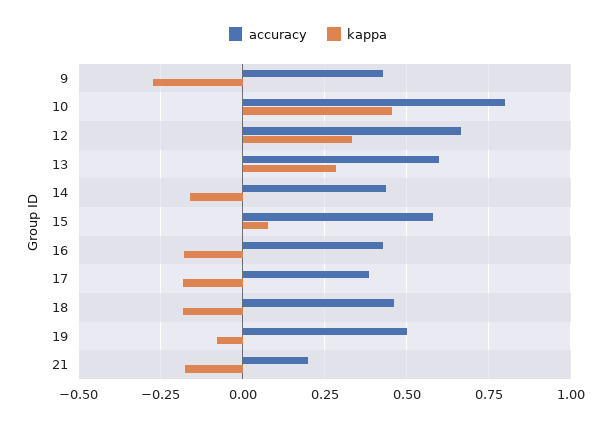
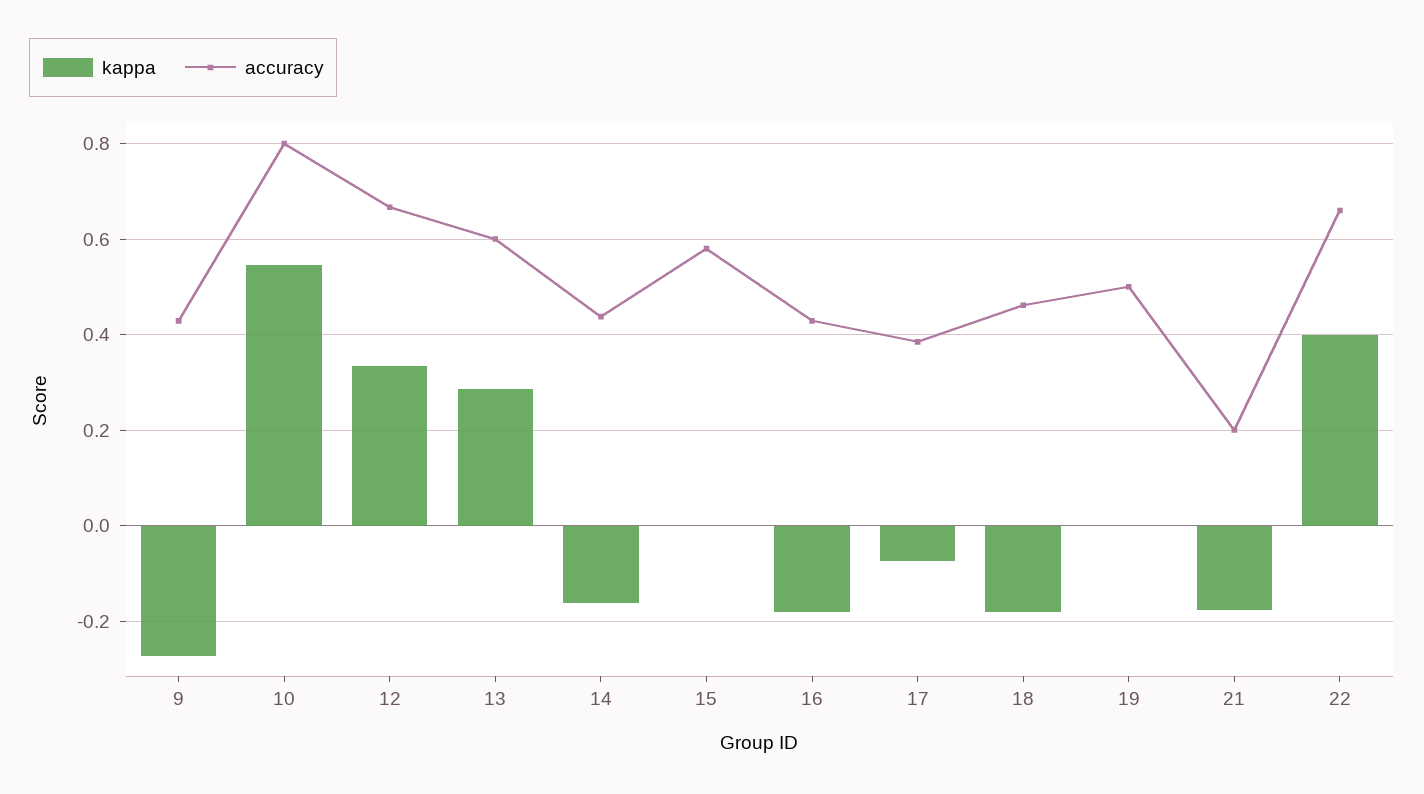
  {
    "accuracy": {
      "9": 0.42,
      "10": 0.8,
      "12": 0.66,
      "13": 0.6,
      "14": 0.44,
      "15": 0.58,
      "16": 0.42,
      "17": 0.38,
      "18": 0.46,
      "19": 0.5,
-     "21": 0.2
+     "21": 0.2,
+     "22": 0.66
    },
    "kappa": {
      "9": -0.28,
-     "10": 0.45,
+     "10": 0.54,
      "12": 0.34,
      "13": 0.28,
      "14": -0.16,
-     "15": 0.075,
+     "15": 0,
      "16": -0.18,
-     "17": -0.175,
+     "17": -0.08,
      "18": -0.18,
-     "19": -0.075,
+     "19": 0,
-     "21": -0.18
+     "21": -0.18,
+     "22": 0.4
    }
  }

